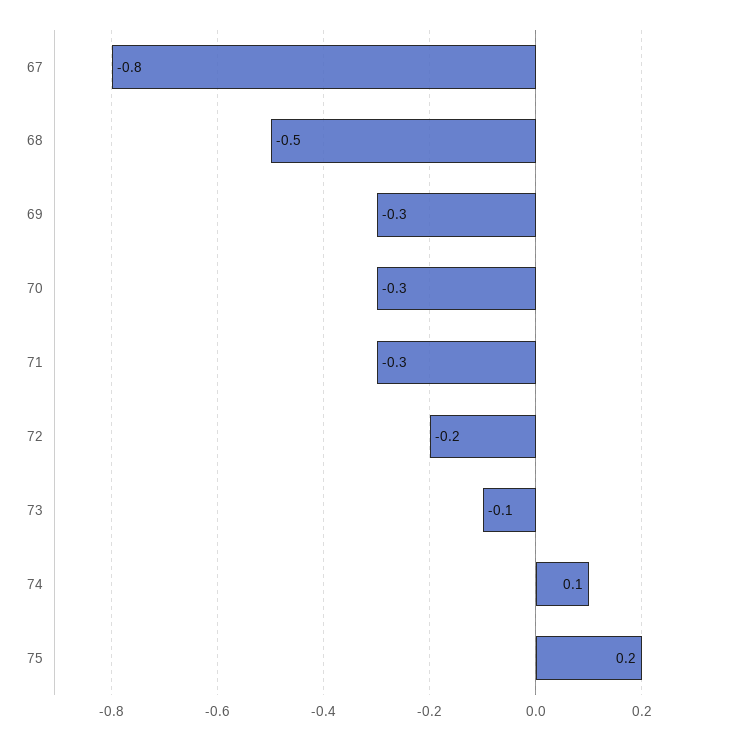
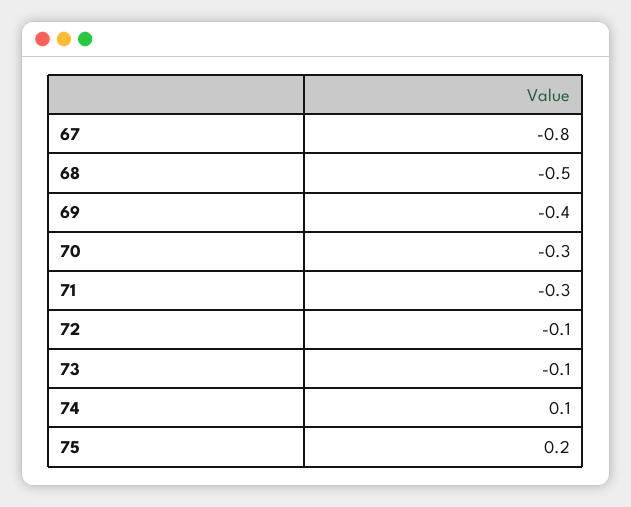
  {
    "67": -0.8,
    "68": -0.5,
-   "69": -0.3,
+   "69": -0.4,
    "70": -0.3,
    "71": -0.3,
-   "72": -0.2,
+   "72": -0.1,
    "73": -0.1,
    "74": 0.1,
    "75": 0.2
  }

